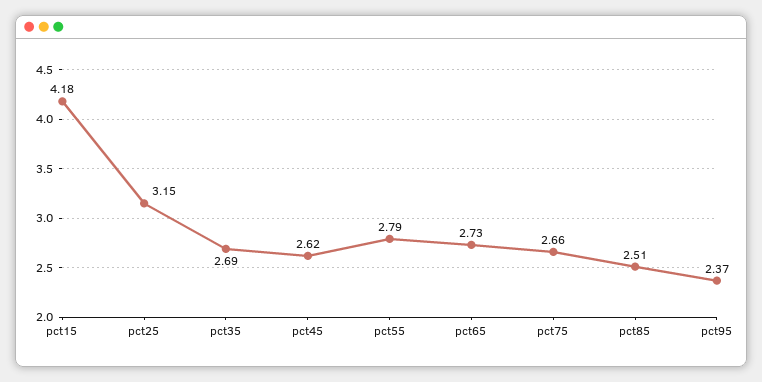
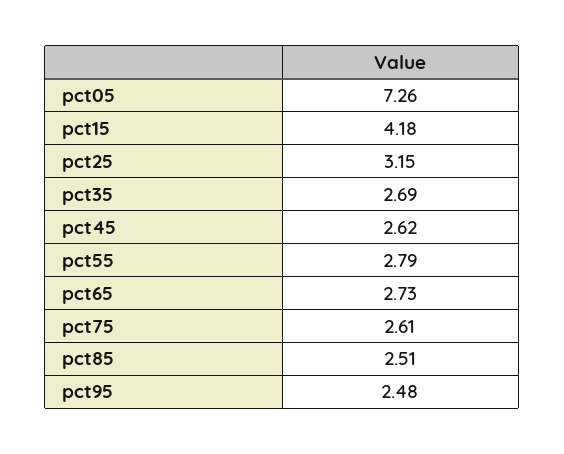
  {
    "pct15": 4.18,
    "pct25": 3.15,
    "pct35": 2.69,
    "pct45": 2.62,
    "pct55": 2.79,
    "pct65": 2.73,
-   "pct75": 2.66,
+   "pct75": 2.61,
    "pct85": 2.51,
-   "pct95": 2.37
+   "pct95": 2.48,
+   "pct05": 7.26
  }

